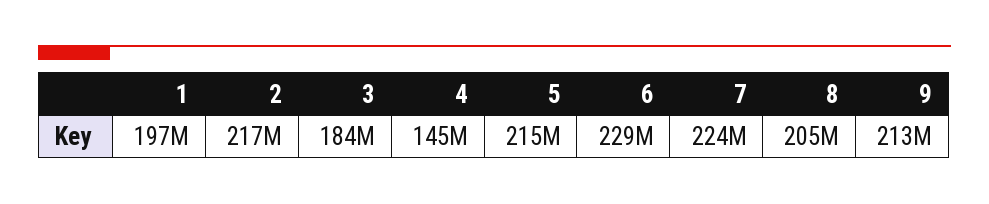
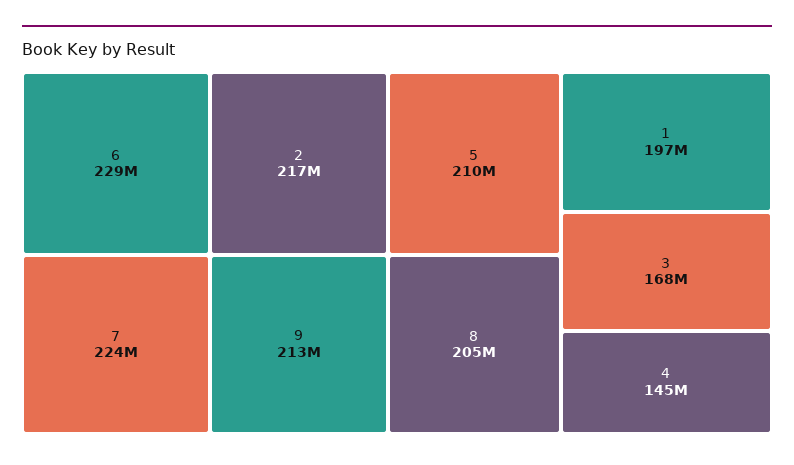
  {
    "1": 197000000,
    "2": 217000000,
-   "3": 184000000,
+   "3": 168000000,
    "4": 145000000,
-   "5": 215000000,
+   "5": 210000000,
    "6": 229000000,
    "7": 224000000,
    "8": 205000000,
    "9": 213000000
  }

